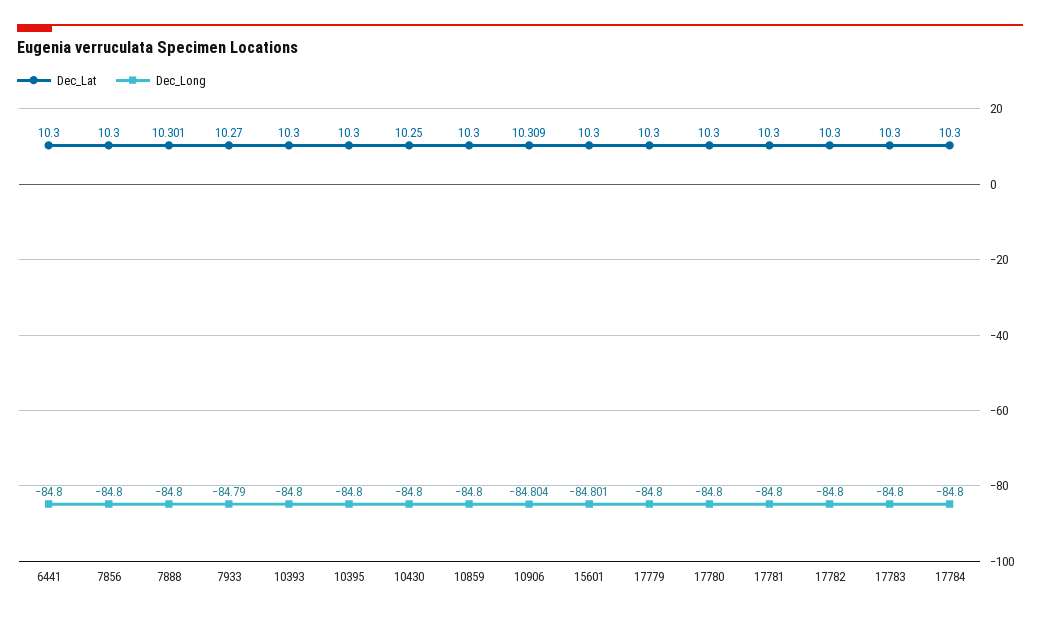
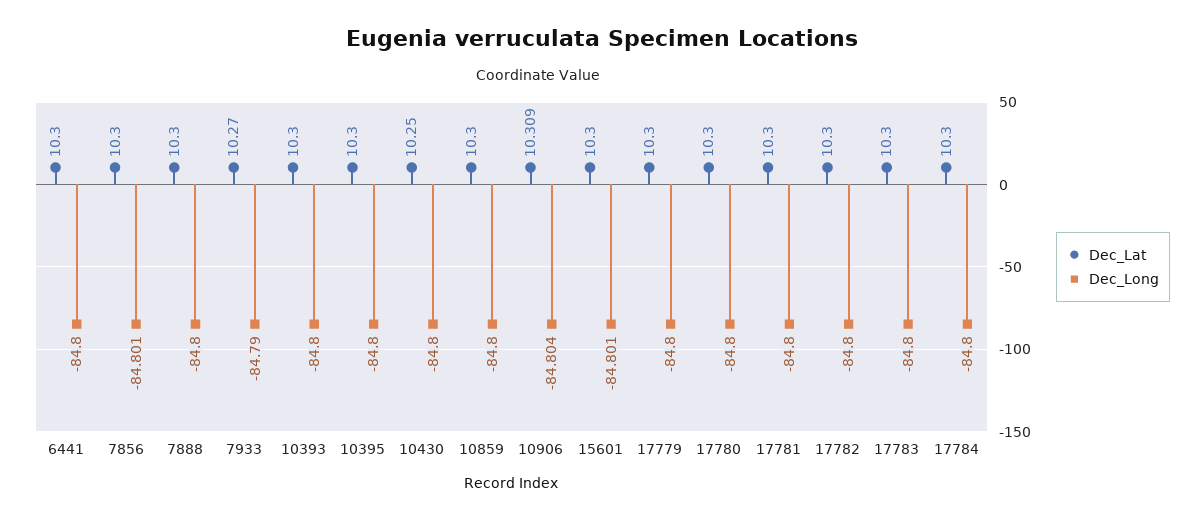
  {
    "Dec_Lat": {
      "6441": 10.3,
      "7856": 10.3,
-     "7888": 10.301,
+     "7888": 10.3,
      "7933": 10.27,
      "10393": 10.3,
      "10395": 10.3,
      "10430": 10.25,
      "10859": 10.3,
      "10906": 10.309,
      "15601": 10.3,
      "17779": 10.3,
      "17780": 10.3,
      "17781": 10.3,
      "17782": 10.3,
      "17783": 10.3,
      "17784": 10.3
    },
    "Dec_Long": {
      "6441": -84.8,
-     "7856": -84.8,
+     "7856": -84.801,
      "7888": -84.8,
      "7933": -84.79,
      "10393": -84.8,
      "10395": -84.8,
      "10430": -84.8,
      "10859": -84.8,
      "10906": -84.804,
      "15601": -84.801,
      "17779": -84.8,
      "17780": -84.8,
      "17781": -84.8,
      "17782": -84.8,
      "17783": -84.8,
      "17784": -84.8
    }
  }

